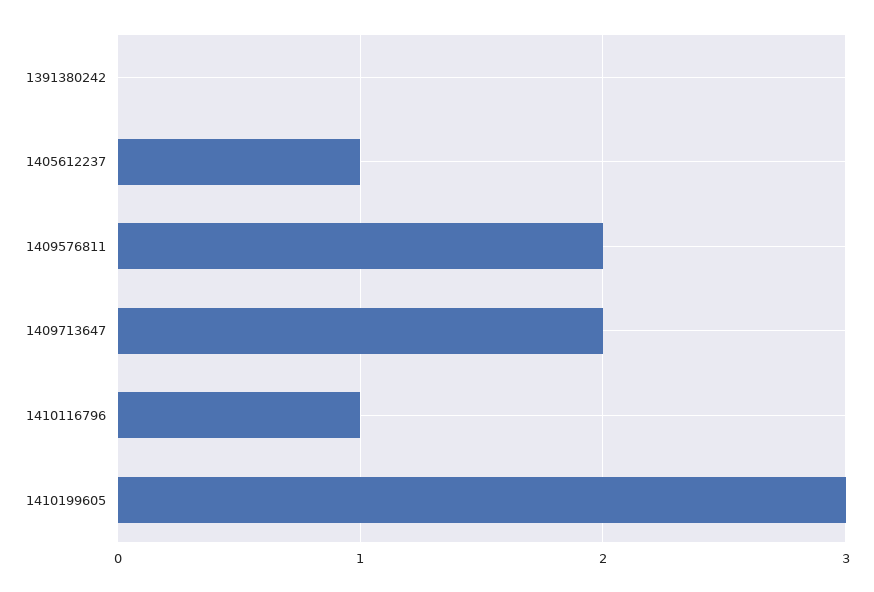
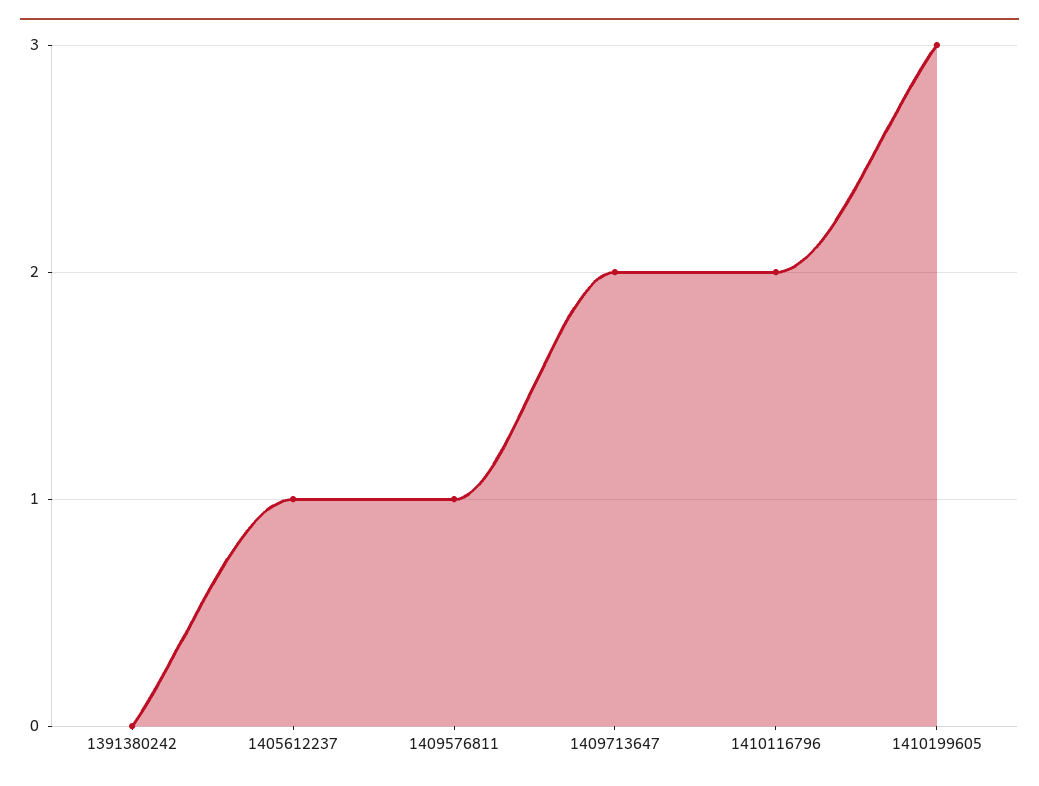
  {
    "1391380242": 0,
    "1405612237": 1,
-   "1409576811": 2,
+   "1409576811": 1,
    "1409713647": 2,
-   "1410116796": 1,
+   "1410116796": 2,
    "1410199605": 3
  }

